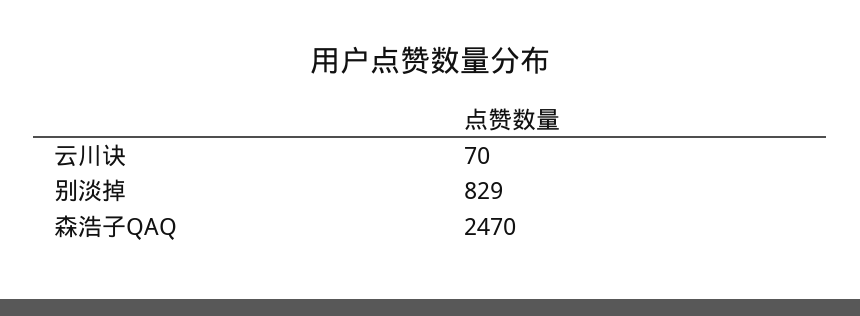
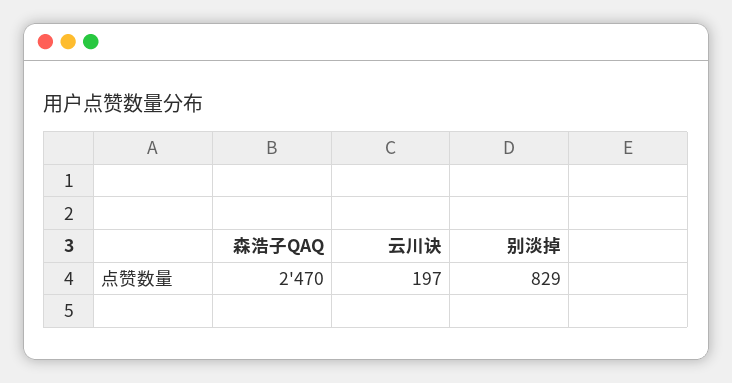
  {
-   "云川诀": 70,
+   "云川诀": 197,
    "别淡掉": 829,
    "森浩子QAQ": 2470
  }

